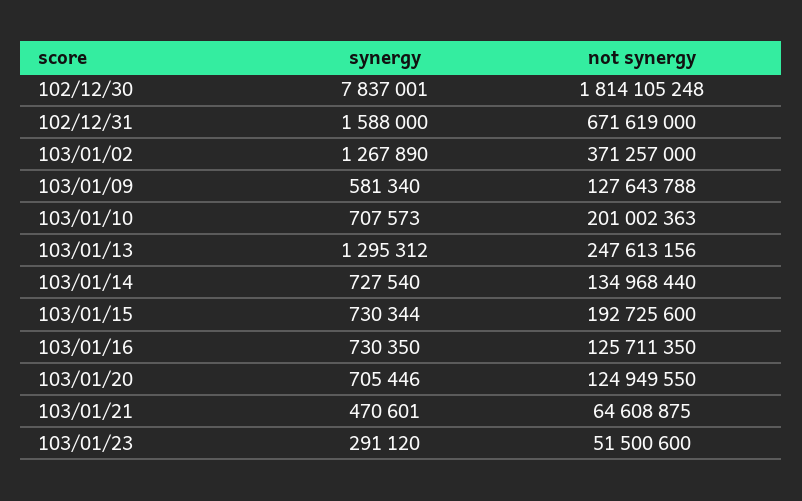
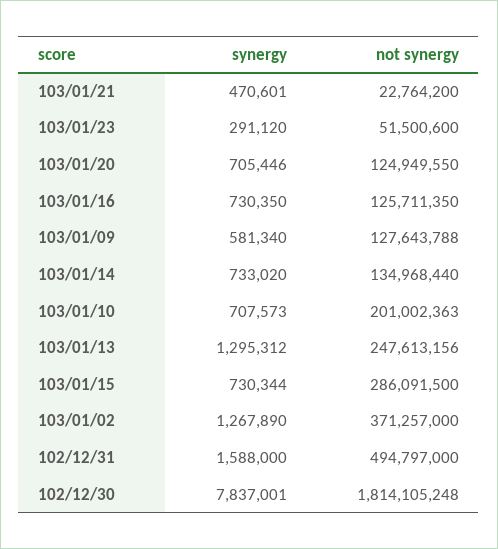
  {
    "synergy": {
      "102/12/30": 7837001,
      "102/12/31": 1588000,
      "103/01/02": 1267890,
      "103/01/09": 581340,
      "103/01/10": 707573,
      "103/01/13": 1295312,
-     "103/01/14": 727540,
+     "103/01/14": 733020,
      "103/01/15": 730344,
      "103/01/16": 730350,
      "103/01/20": 705446,
      "103/01/21": 470601,
      "103/01/23": 291120
    },
    "not synergy": {
      "102/12/30": 1814105248,
-     "102/12/31": 671619000,
+     "102/12/31": 494797000,
      "103/01/02": 371257000,
      "103/01/09": 127643788,
      "103/01/10": 201002363,
      "103/01/13": 247613156,
      "103/01/14": 134968440,
-     "103/01/15": 192725600,
+     "103/01/15": 286091500,
      "103/01/16": 125711350,
      "103/01/20": 124949550,
-     "103/01/21": 64608875,
+     "103/01/21": 22764200,
      "103/01/23": 51500600
    }
  }

